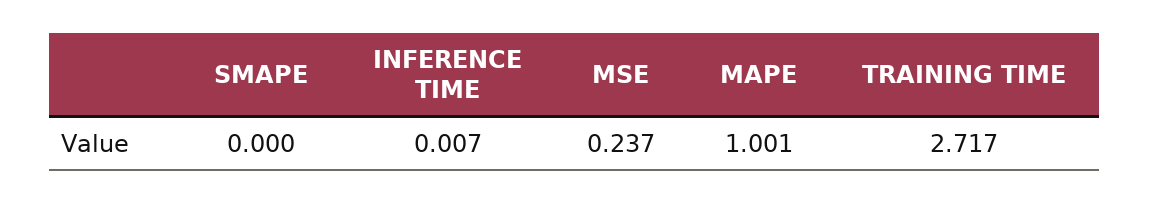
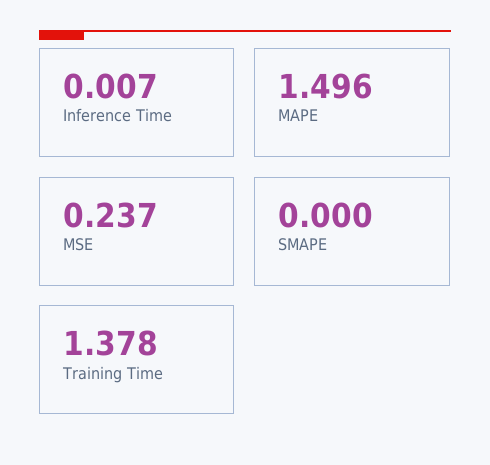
  {
    "SMAPE": 0,
    "INFERENCE TIME": 0.007,
    "MSE": 0.237,
-   "MAPE": 1.001,
+   "MAPE": 1.496,
-   "TRAINING TIME": 2.717
+   "TRAINING TIME": 1.378
  }

